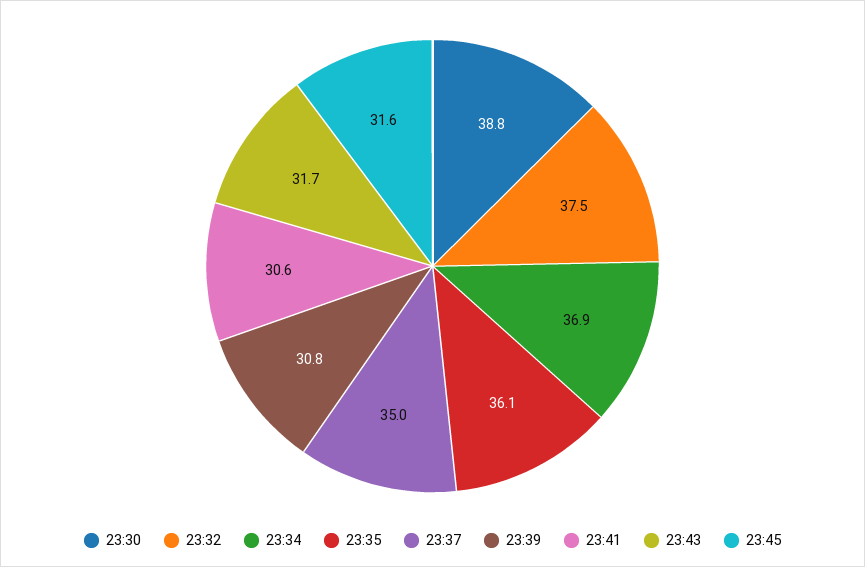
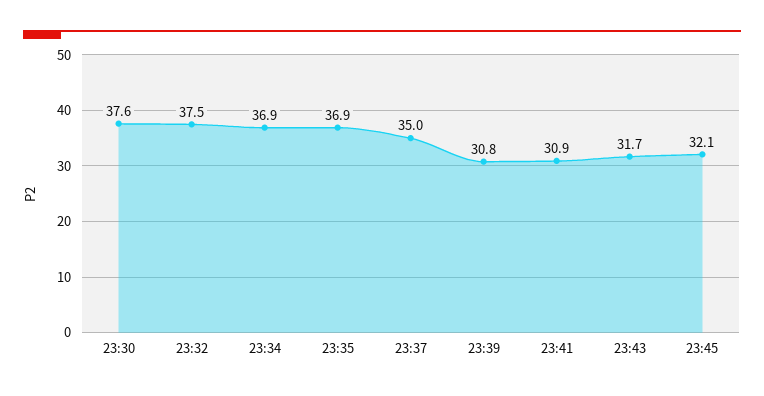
  {
-   "23:30": 38.8,
+   "23:30": 37.6,
    "23:32": 37.5,
    "23:34": 36.9,
-   "23:35": 36.1,
+   "23:35": 36.9,
    "23:37": 35,
    "23:39": 30.8,
-   "23:41": 30.6,
+   "23:41": 30.9,
    "23:43": 31.7,
-   "23:45": 31.6
+   "23:45": 32.1
  }

